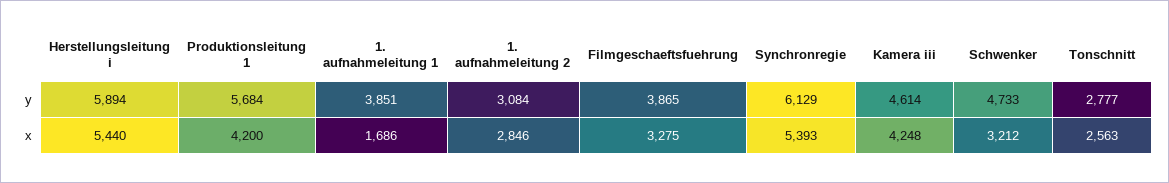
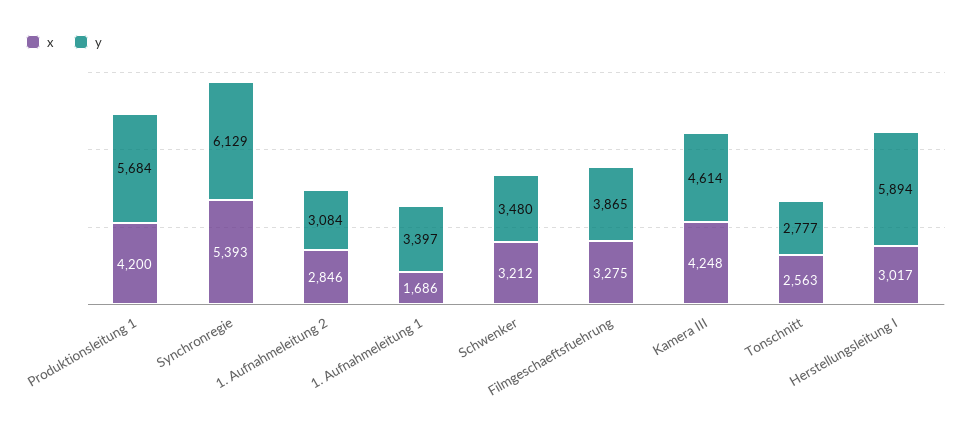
  {
    "y": {
      "Herstellungsleitung i": 5894,
      "Produktionsleitung 1": 5684,
-     "1. aufnahmeleitung 1": 3851,
+     "1. aufnahmeleitung 1": 3397,
      "1. aufnahmeleitung 2": 3084,
      "Filmgeschaeftsfuehrung": 3865,
      "Synchronregie": 6129,
      "Kamera iii": 4614,
-     "Schwenker": 4733,
+     "Schwenker": 3480,
      "Tonschnitt": 2777
    },
    "x": {
-     "Herstellungsleitung i": 5440,
+     "Herstellungsleitung i": 3017,
      "Produktionsleitung 1": 4200,
      "1. aufnahmeleitung 1": 1686,
      "1. aufnahmeleitung 2": 2846,
      "Filmgeschaeftsfuehrung": 3275,
      "Synchronregie": 5393,
      "Kamera iii": 4248,
      "Schwenker": 3212,
      "Tonschnitt": 2563
    }
  }

